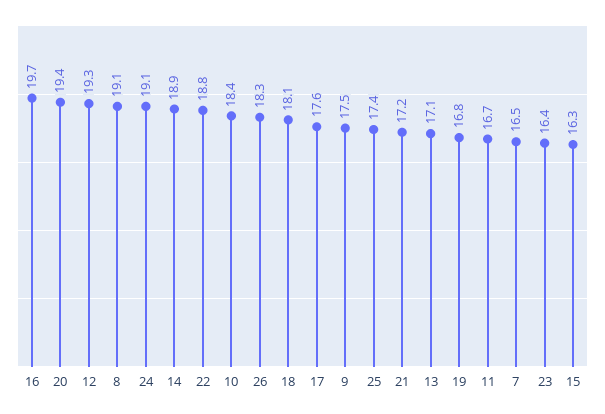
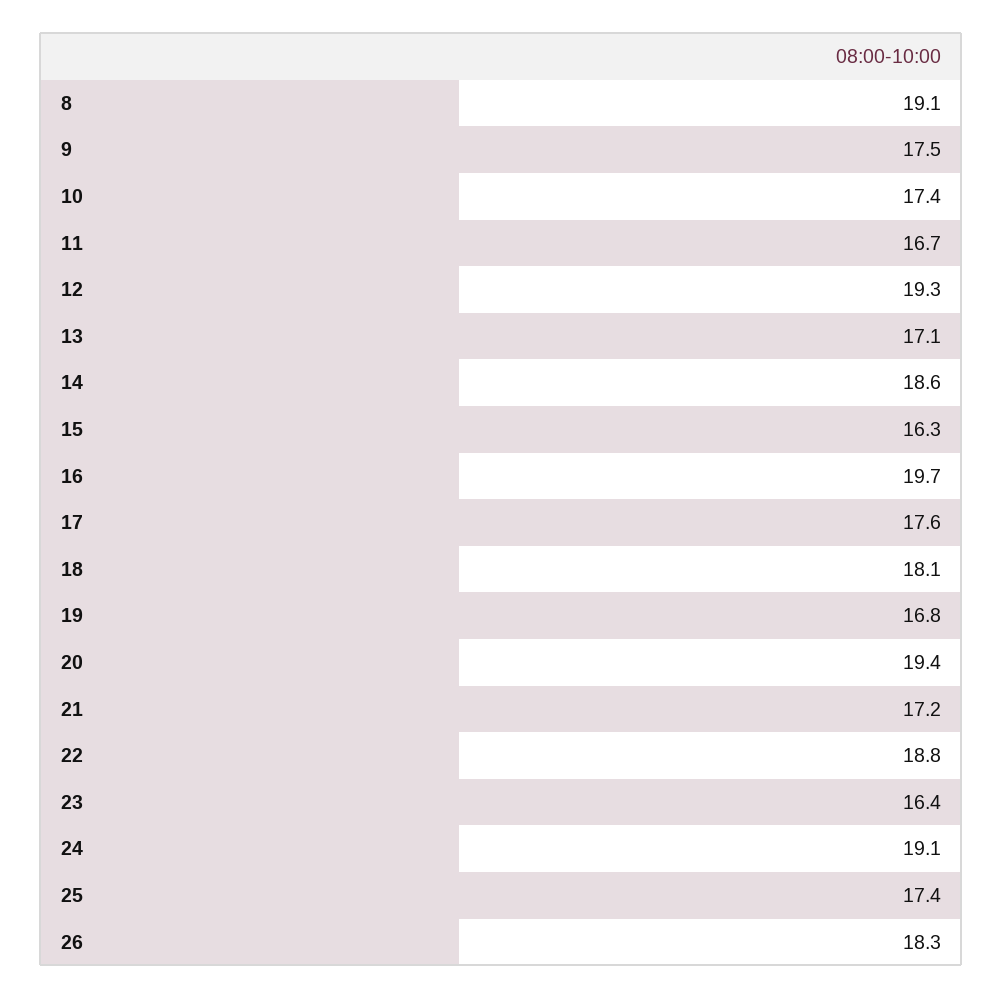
  {
    "16": 19.7,
    "20": 19.4,
    "12": 19.3,
    "8": 19.1,
    "24": 19.1,
-   "14": 18.9,
+   "14": 18.6,
    "22": 18.8,
-   "10": 18.4,
+   "10": 17.4,
    "26": 18.3,
    "18": 18.1,
    "17": 17.6,
    "9": 17.5,
    "25": 17.4,
    "21": 17.2,
    "13": 17.1,
    "19": 16.8,
    "11": 16.7,
-   "7": 16.5,
    "23": 16.4,
    "15": 16.3
  }

